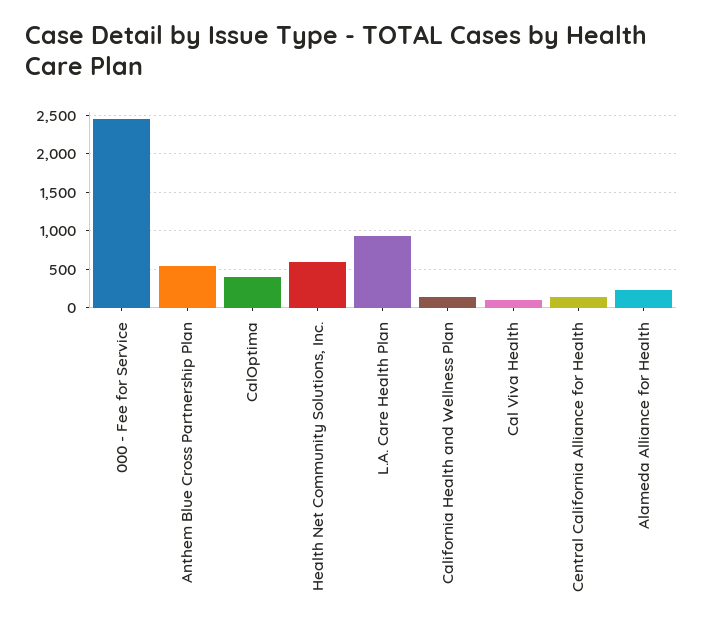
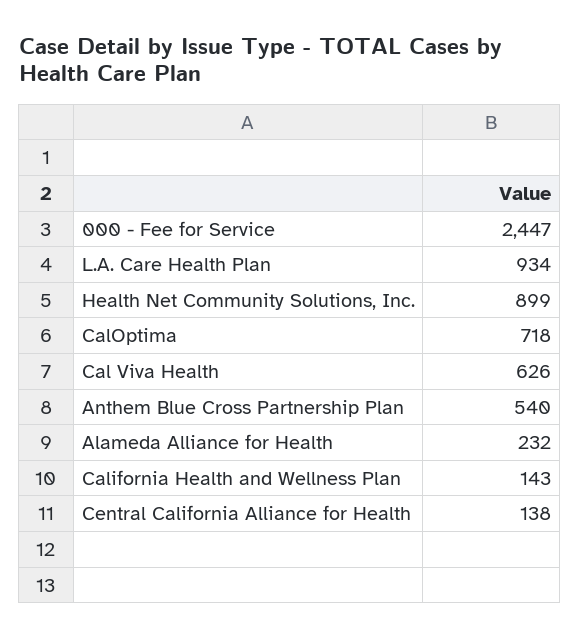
  {
    "000 - Fee for Service": 2447,
    "Anthem Blue Cross Partnership Plan": 540,
-   "CalOptima": 400,
+   "CalOptima": 718,
-   "Health Net Community Solutions, Inc.": 600,
+   "Health Net Community Solutions, Inc.": 899,
    "L.A. Care Health Plan": 934,
    "California Health and Wellness Plan": 143,
-   "Cal Viva Health": 100,
+   "Cal Viva Health": 626,
    "Central California Alliance for Health": 138,
    "Alameda Alliance for Health": 232
  }

